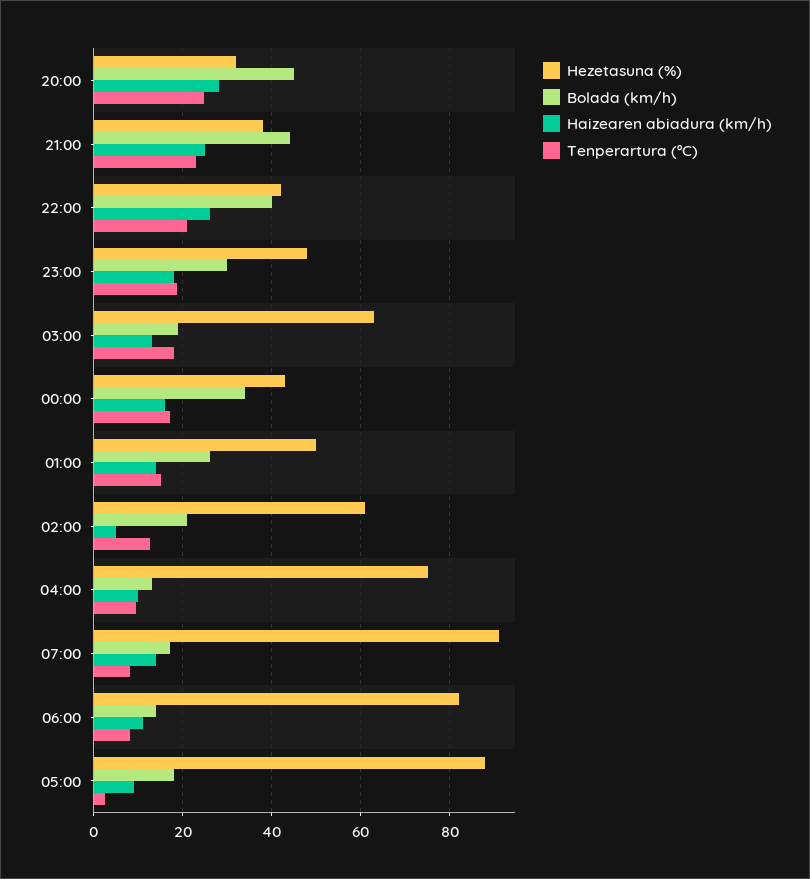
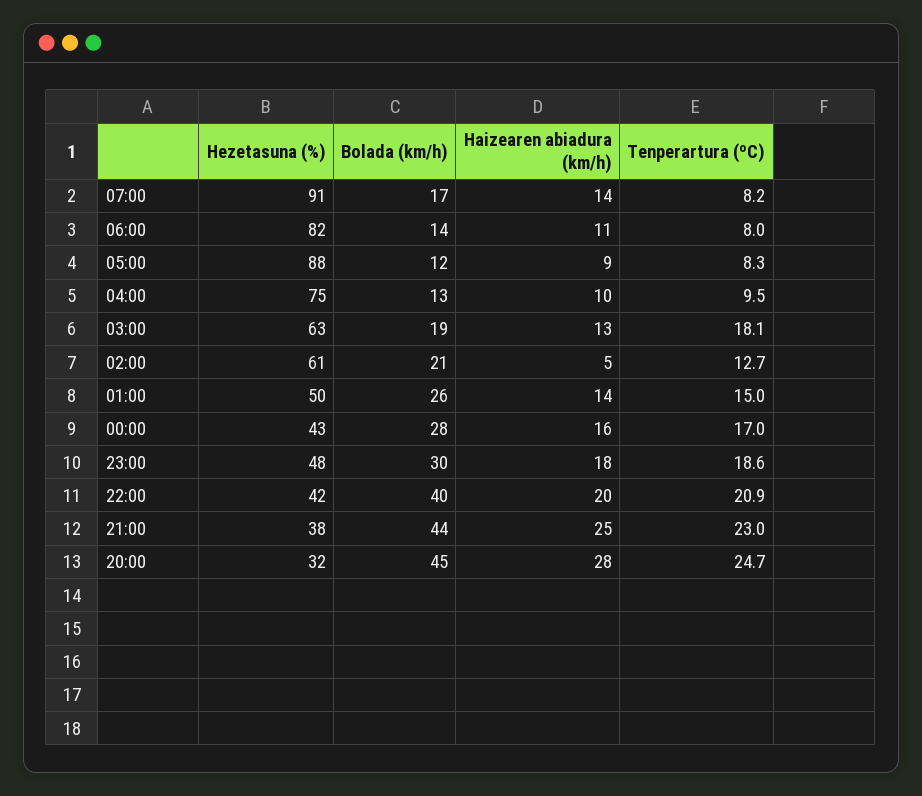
  {
    "Hezetasuna (%)": {
      "20:00": 32,
      "21:00": 38,
      "22:00": 42,
      "23:00": 48,
      "03:00": 63,
      "00:00": 43,
      "01:00": 50,
      "02:00": 61,
      "04:00": 75,
      "07:00": 91,
      "06:00": 82,
      "05:00": 88
    },
    "Bolada (km/h)": {
      "20:00": 45,
      "21:00": 44,
      "22:00": 40,
      "23:00": 30,
      "03:00": 19,
-     "00:00": 34,
+     "00:00": 28,
      "01:00": 26,
      "02:00": 21,
      "04:00": 13,
      "07:00": 17,
      "06:00": 14,
-     "05:00": 18
+     "05:00": 12
    },
    "Haizearen abiadura (km/h)": {
      "20:00": 28,
      "21:00": 25,
-     "22:00": 26,
+     "22:00": 20,
      "23:00": 18,
      "03:00": 13,
      "00:00": 16,
      "01:00": 14,
      "02:00": 5,
      "04:00": 10,
      "07:00": 14,
      "06:00": 11,
      "05:00": 9
    },
    "Tenperartura (ºC)": {
      "20:00": 24.7,
      "21:00": 23,
      "22:00": 20.9,
      "23:00": 18.6,
      "03:00": 18.1,
      "00:00": 17,
      "01:00": 15,
      "02:00": 12.7,
      "04:00": 9.5,
      "07:00": 8.2,
      "06:00": 8,
-     "05:00": 2
+     "05:00": 8.3
    }
  }

